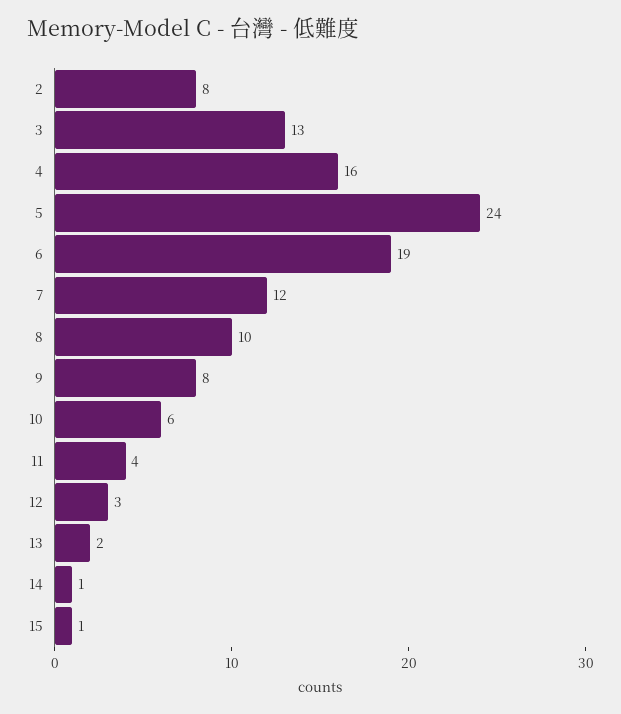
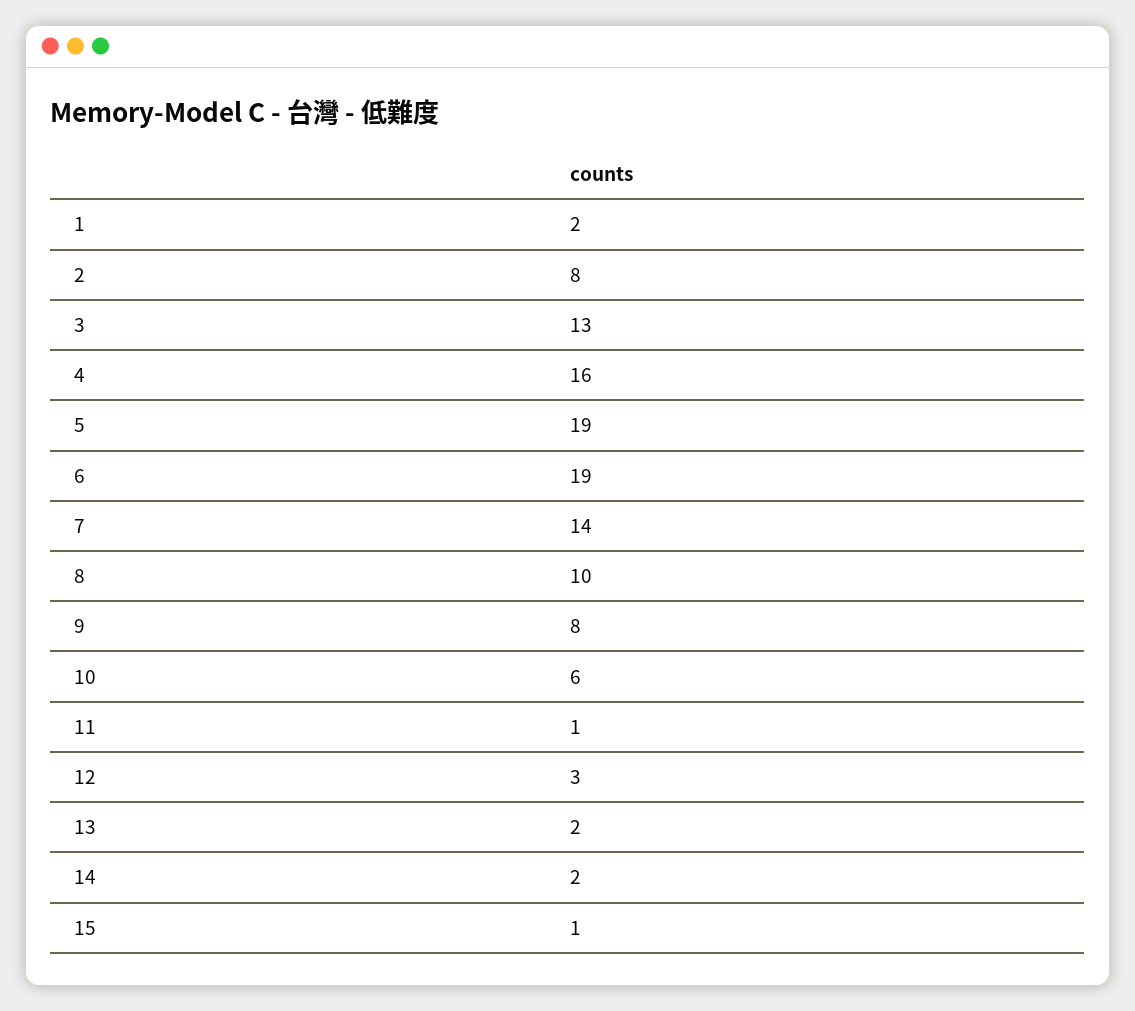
  {
    "2": 8,
    "3": 13,
    "4": 16,
-   "5": 24,
+   "5": 19,
    "6": 19,
-   "7": 12,
+   "7": 14,
    "8": 10,
    "9": 8,
    "10": 6,
-   "11": 4,
+   "11": 1,
    "12": 3,
    "13": 2,
-   "14": 1,
+   "14": 2,
-   "15": 1
+   "15": 1,
+   "1": 2
  }

